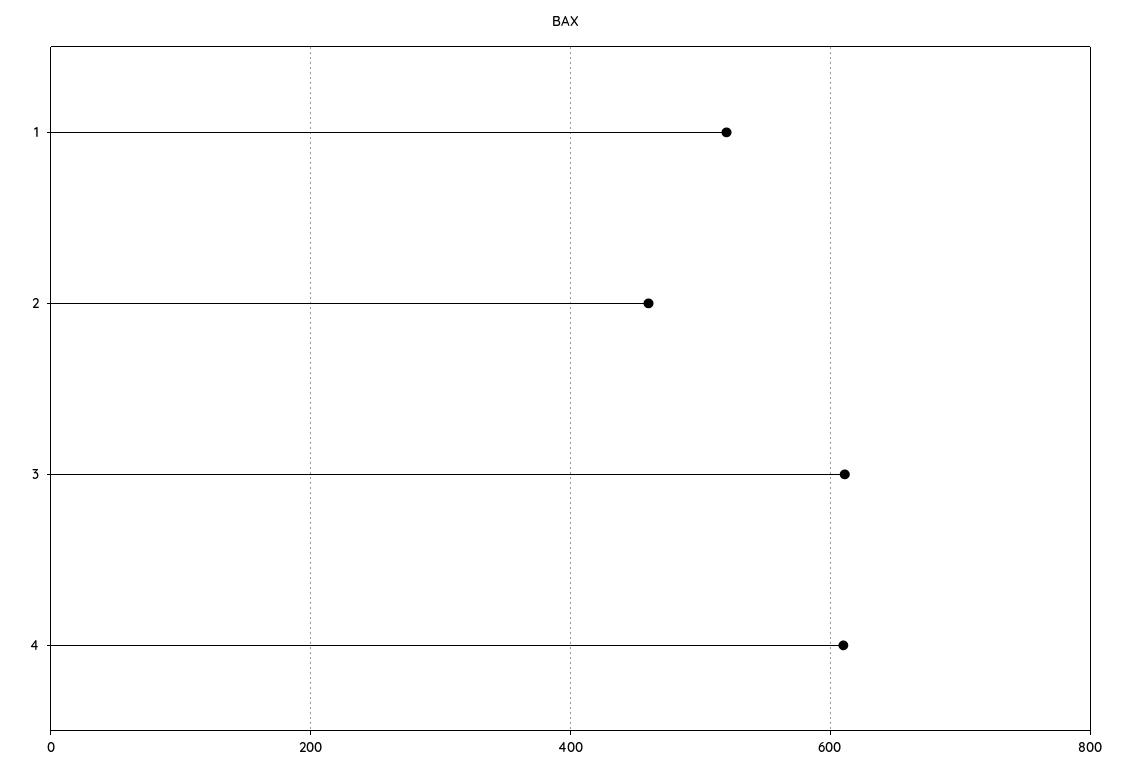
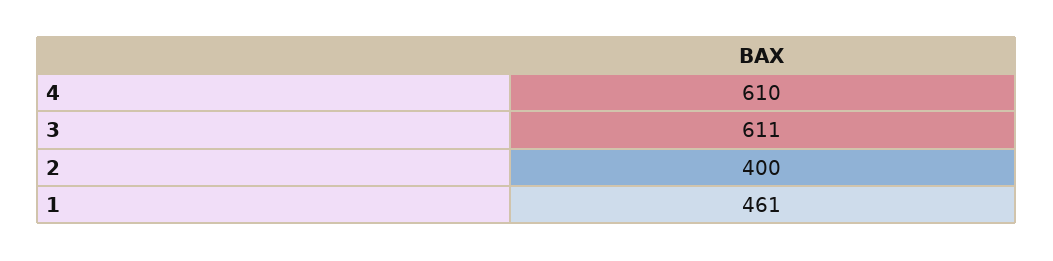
  {
-   "1": 520,
+   "1": 461,
-   "2": 460,
+   "2": 400,
    "3": 611,
    "4": 610
  }

